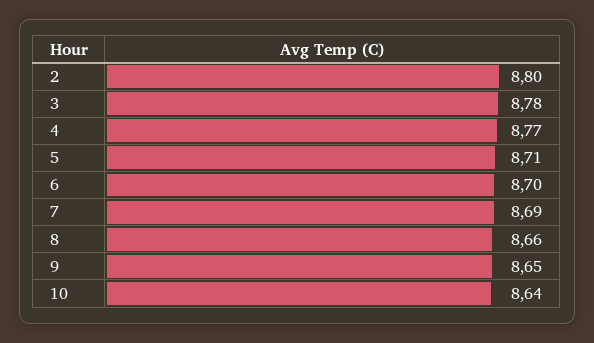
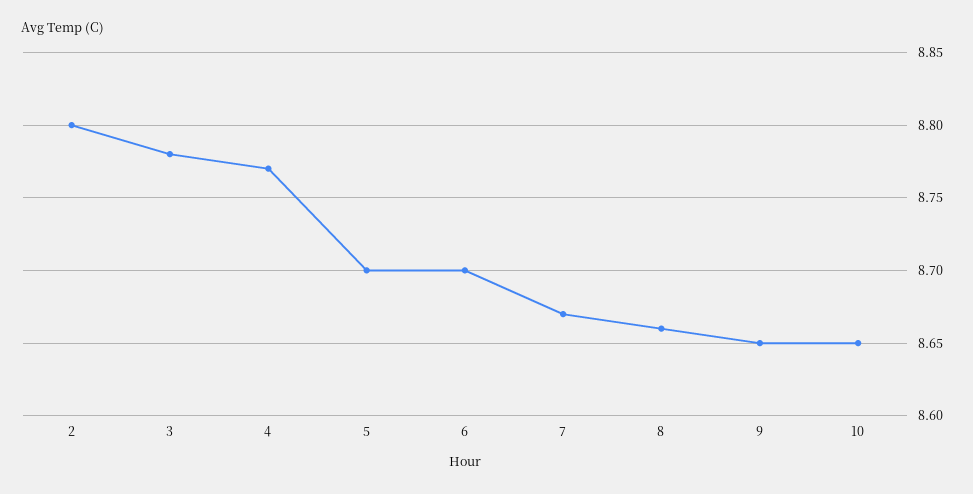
  {
    "2": 8.8,
    "3": 8.78,
    "4": 8.77,
-   "5": 8.71,
+   "5": 8.7,
    "6": 8.7,
-   "7": 8.69,
+   "7": 8.67,
    "8": 8.66,
    "9": 8.65,
-   "10": 8.64
+   "10": 8.65
  }

